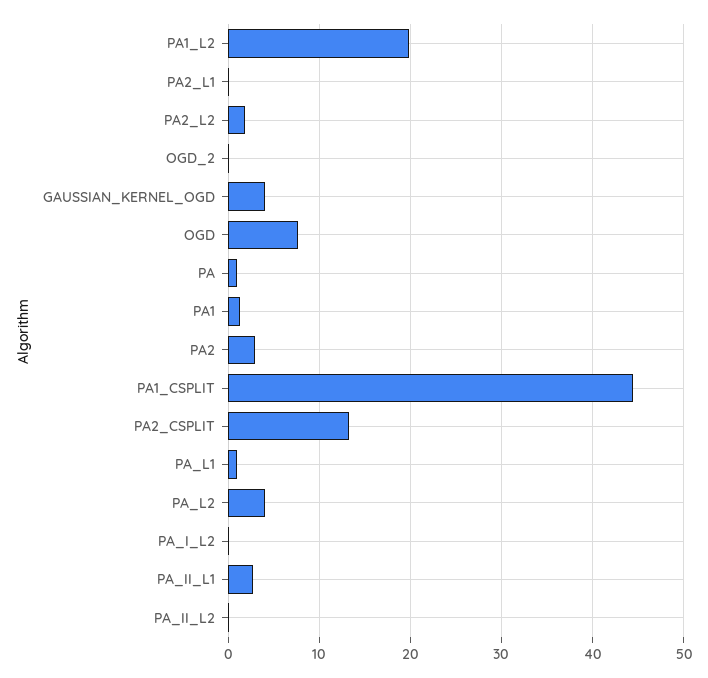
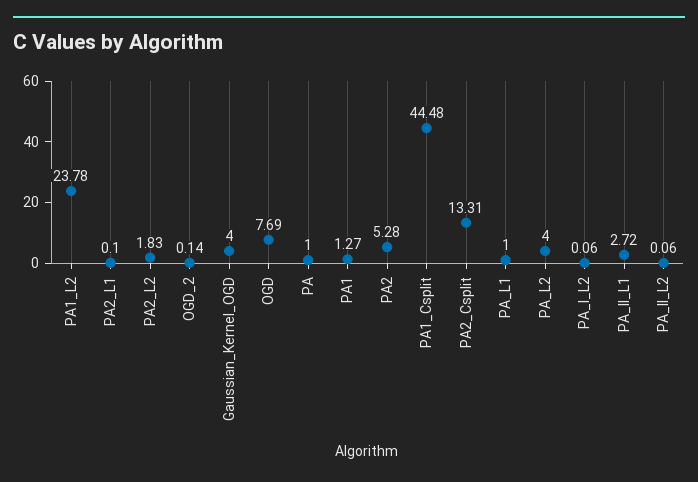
  {
-   "PA1_L2": 20,
+   "PA1_L2": 23.78,
    "PA2_L1": 0.1,
    "PA2_L2": 1.83,
    "OGD_2": 0.14,
    "GAUSSIAN_KERNEL_OGD": 4,
    "OGD": 7.69,
    "PA": 1,
    "PA1": 1.27,
-   "PA2": 3,
+   "PA2": 5.28,
    "PA1_CSPLIT": 44.48,
    "PA2_CSPLIT": 13.31,
    "PA_L1": 1,
    "PA_L2": 4,
    "PA_I_L2": 0.06,
    "PA_II_L1": 2.72,
    "PA_II_L2": 0.06
  }

